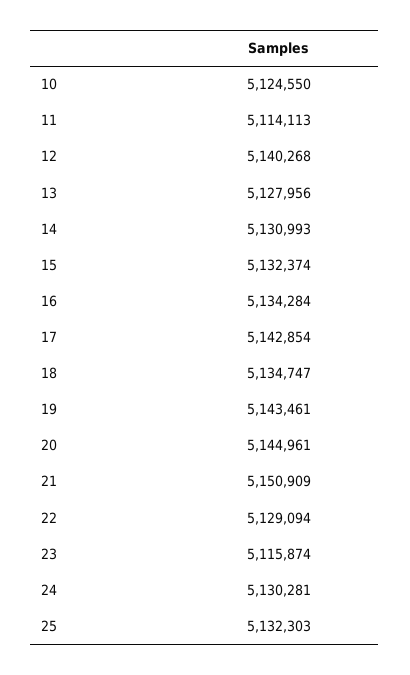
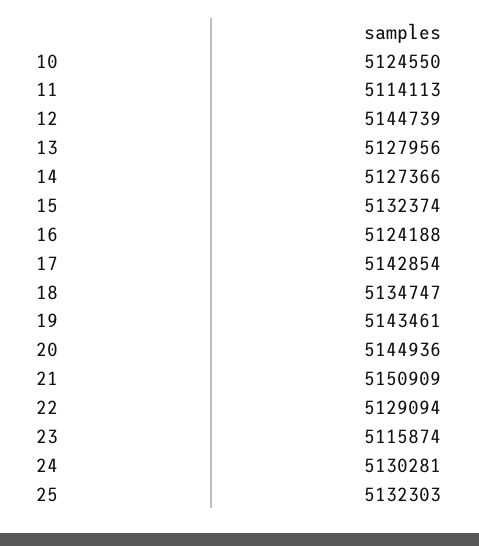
  {
    "10": 5124550,
    "11": 5114113,
-   "12": 5140268,
+   "12": 5144739,
    "13": 5127956,
-   "14": 5130993,
+   "14": 5127366,
    "15": 5132374,
-   "16": 5134284,
+   "16": 5124188,
    "17": 5142854,
    "18": 5134747,
    "19": 5143461,
-   "20": 5144961,
+   "20": 5144936,
    "21": 5150909,
    "22": 5129094,
    "23": 5115874,
    "24": 5130281,
    "25": 5132303
  }

